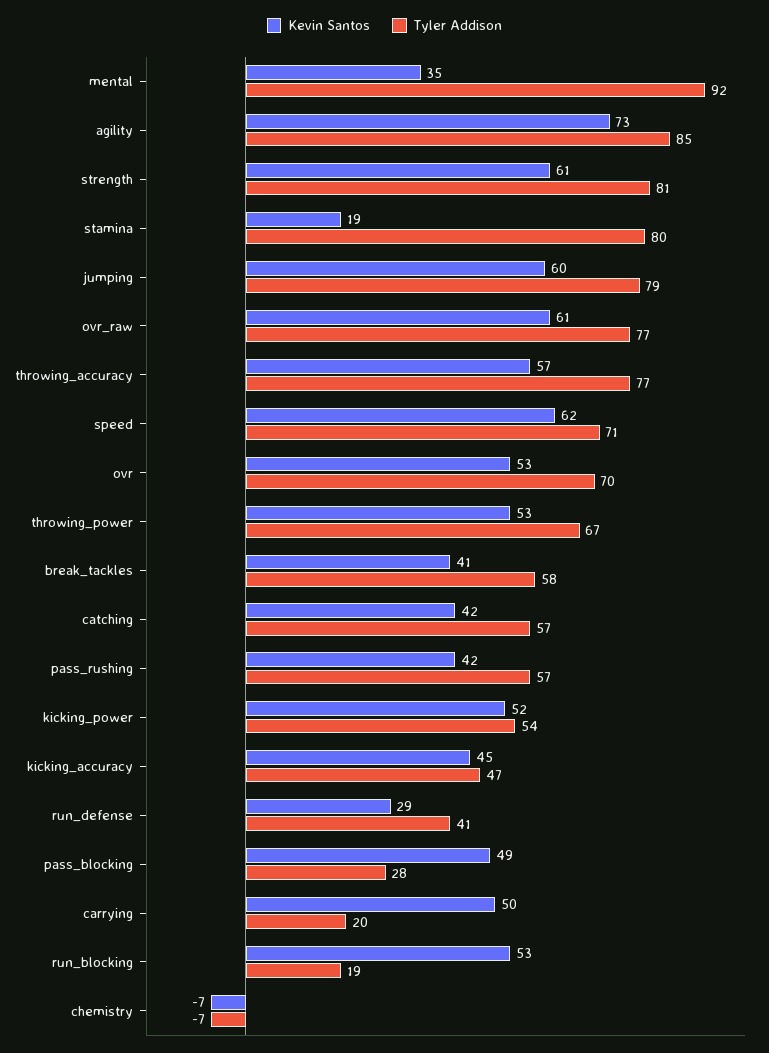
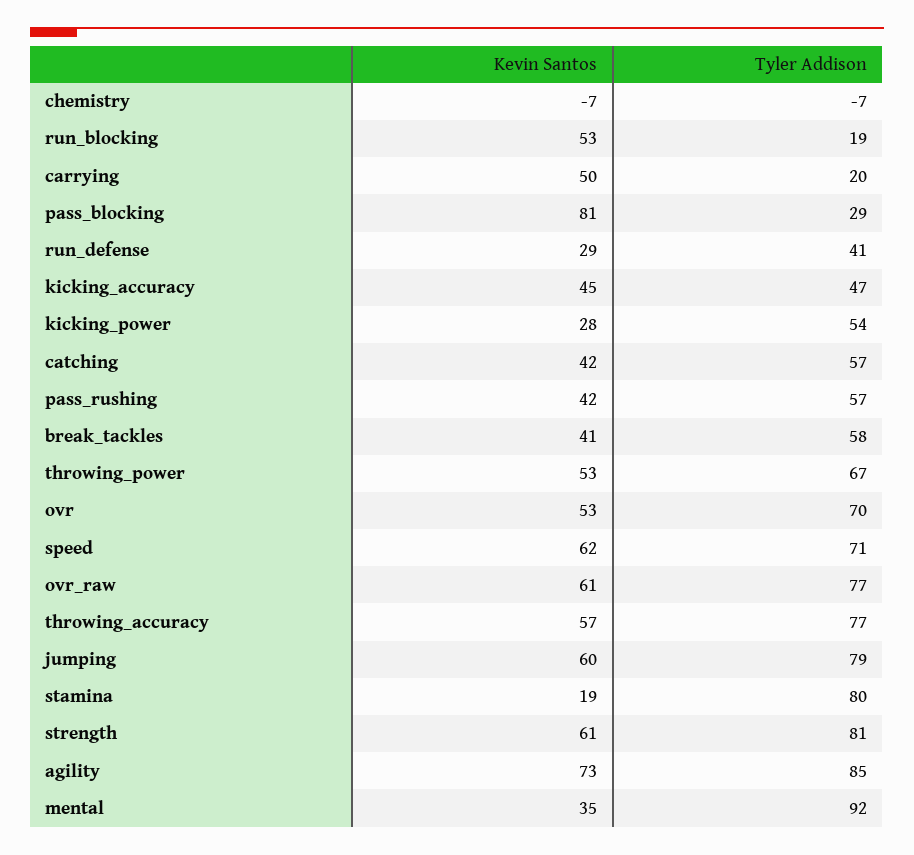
  {
    "Kevin Santos": {
      "mental": 35,
      "agility": 73,
      "strength": 61,
      "stamina": 19,
      "jumping": 60,
      "ovr_raw": 61,
      "throwing_accuracy": 57,
      "speed": 62,
      "ovr": 53,
      "throwing_power": 53,
      "break_tackles": 41,
      "catching": 42,
      "pass_rushing": 42,
-     "kicking_power": 52,
+     "kicking_power": 28,
      "kicking_accuracy": 45,
      "run_defense": 29,
-     "pass_blocking": 49,
+     "pass_blocking": 81,
      "carrying": 50,
      "run_blocking": 53,
      "chemistry": -7
    },
    "Tyler Addison": {
      "mental": 92,
      "agility": 85,
      "strength": 81,
      "stamina": 80,
      "jumping": 79,
      "ovr_raw": 77,
      "throwing_accuracy": 77,
      "speed": 71,
      "ovr": 70,
      "throwing_power": 67,
      "break_tackles": 58,
      "catching": 57,
      "pass_rushing": 57,
      "kicking_power": 54,
      "kicking_accuracy": 47,
      "run_defense": 41,
-     "pass_blocking": 28,
+     "pass_blocking": 29,
      "carrying": 20,
      "run_blocking": 19,
      "chemistry": -7
    }
  }

